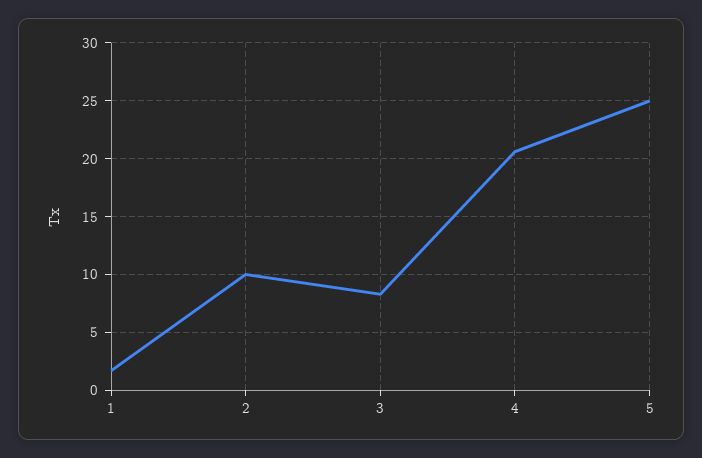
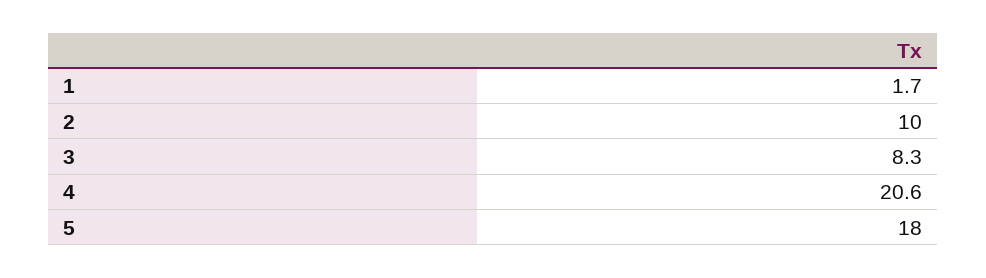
  {
    "1": 1.7,
    "2": 10,
    "3": 8.3,
    "4": 20.6,
-   "5": 25
+   "5": 18
  }

